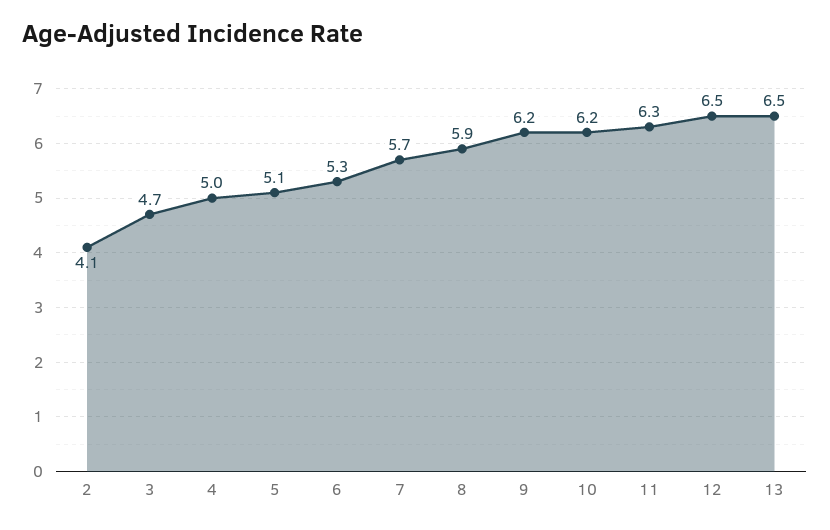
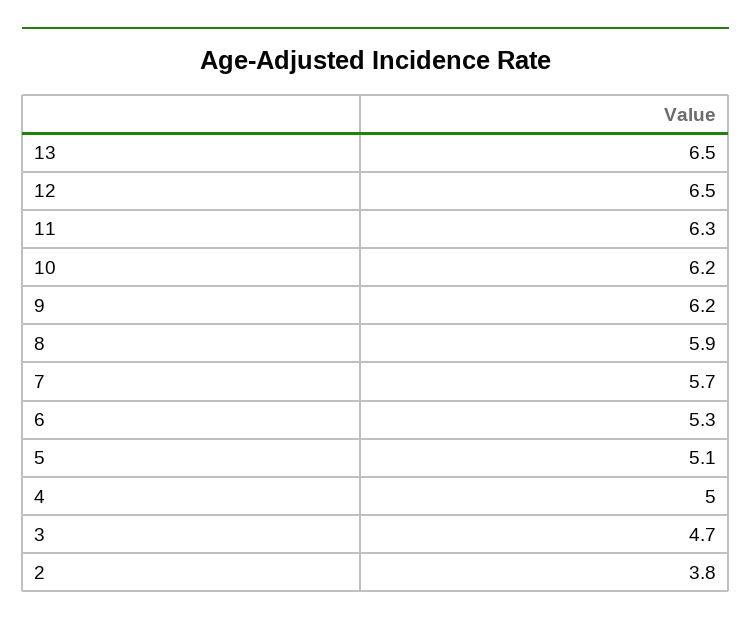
  {
-   "2": 4.1,
+   "2": 3.8,
    "3": 4.7,
    "4": 5,
    "5": 5.1,
    "6": 5.3,
    "7": 5.7,
    "8": 5.9,
    "9": 6.2,
    "10": 6.2,
    "11": 6.3,
    "12": 6.5,
    "13": 6.5
  }

